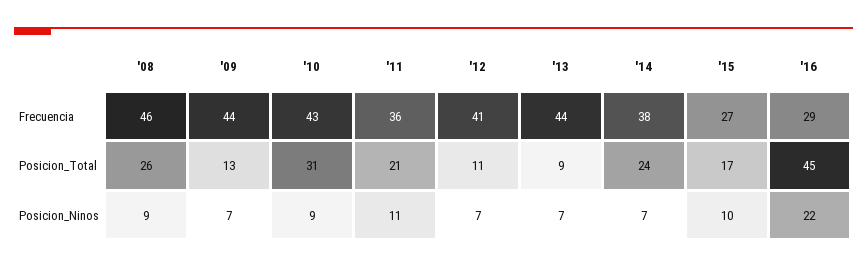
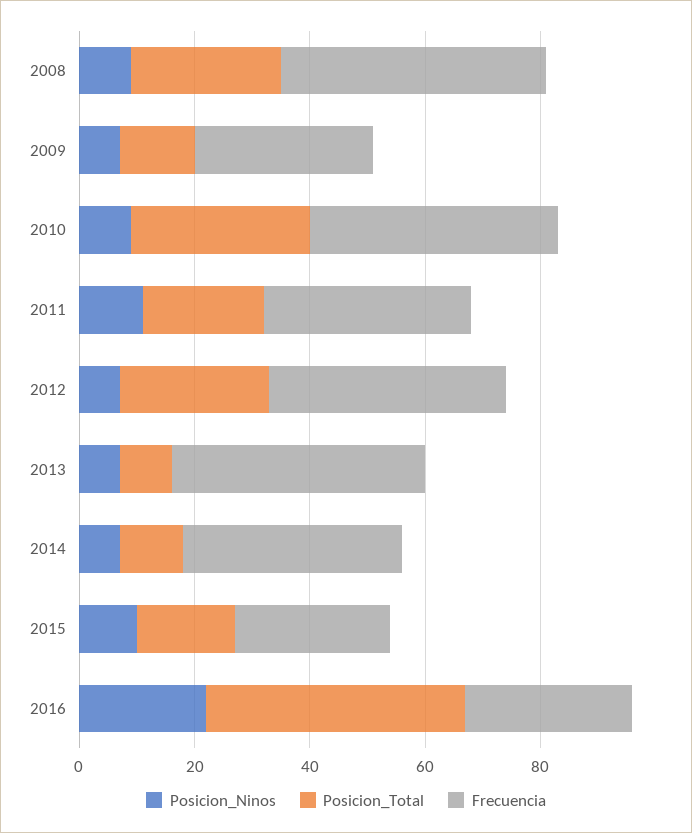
  {
    "Frecuencia": {
      "'08": 46,
-     "'09": 44,
+     "'09": 30,
      "'10": 43,
      "'11": 36,
      "'12": 41,
      "'13": 44,
      "'14": 38,
      "'15": 27,
      "'16": 29
    },
    "Posicion_Total": {
      "'08": 26,
      "'09": 13,
      "'10": 31,
      "'11": 21,
-     "'12": 11,
+     "'12": 25,
      "'13": 9,
-     "'14": 24,
+     "'14": 10,
      "'15": 17,
      "'16": 45
    },
    "Posicion_Ninos": {
      "'08": 9,
      "'09": 7,
      "'10": 9,
      "'11": 11,
      "'12": 7,
      "'13": 7,
      "'14": 7,
      "'15": 10,
      "'16": 22
    }
  }

